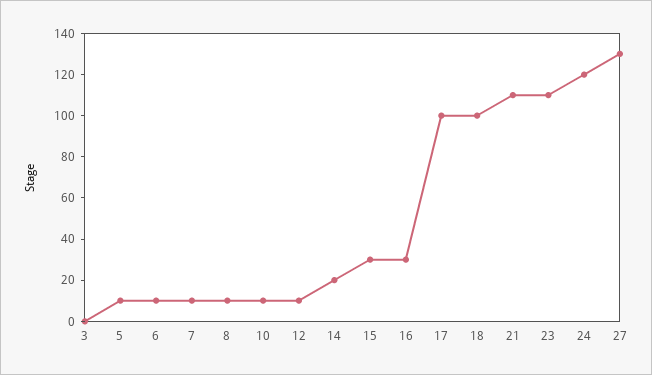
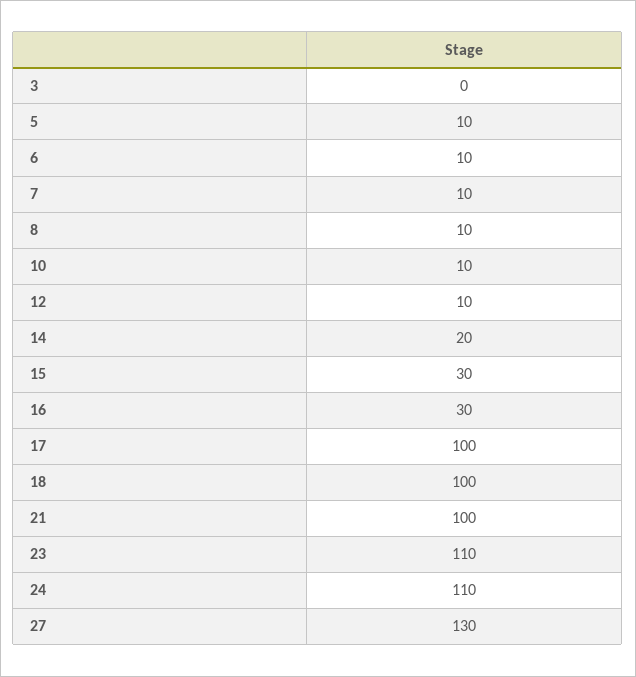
  {
    "3": 0,
    "5": 10,
    "6": 10,
    "7": 10,
    "8": 10,
    "10": 10,
    "12": 10,
    "14": 20,
    "15": 30,
    "16": 30,
    "17": 100,
    "18": 100,
-   "21": 110,
+   "21": 100,
    "23": 110,
-   "24": 120,
+   "24": 110,
    "27": 130
  }

